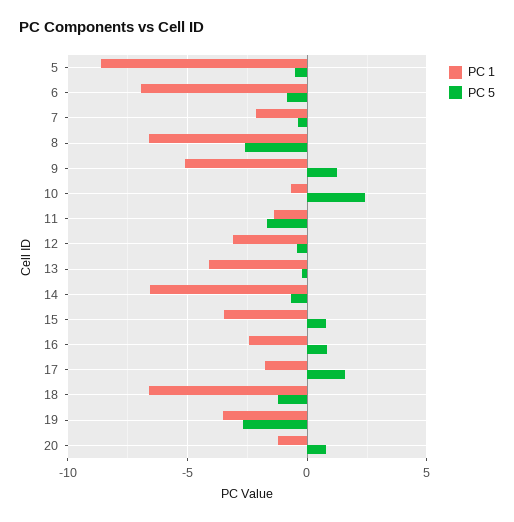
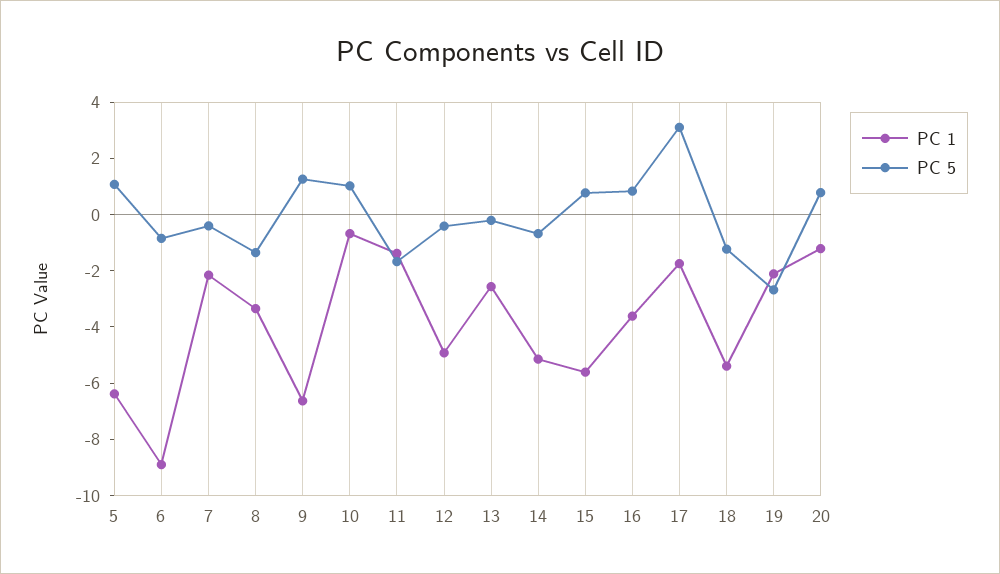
  {
    "PC 1": {
-     "5": -8.5,
+     "5": -6.5,
-     "6": -7,
+     "6": -9,
      "7": -2,
-     "8": -6.5,
+     "8": -3.5,
-     "9": -5,
+     "9": -6.5,
      "10": -0.5,
      "11": -1.5,
-     "12": -3,
+     "12": -5,
-     "13": -4,
+     "13": -2.5,
-     "14": -6.5,
+     "14": -5,
-     "15": -3.5,
+     "15": -5.5,
-     "16": -2.5,
+     "16": -3.5,
      "17": -1.5,
-     "18": -6.5,
+     "18": -5.5,
-     "19": -3.5,
+     "19": -2,
      "20": -1
    },
    "PC 5": {
-     "5": -0.5,
+     "5": 1,
      "6": -1,
      "7": -0.5,
-     "8": -2.5,
+     "8": -1.5,
      "9": 1.5,
-     "10": 2.5,
+     "10": 1,
      "11": -1.5,
      "12": -0.5,
      "13": 0,
      "14": -0.5,
      "15": 1,
      "16": 1,
-     "17": 1.5,
+     "17": 3,
      "18": -1,
      "19": -2.5,
      "20": 1
    }
  }

